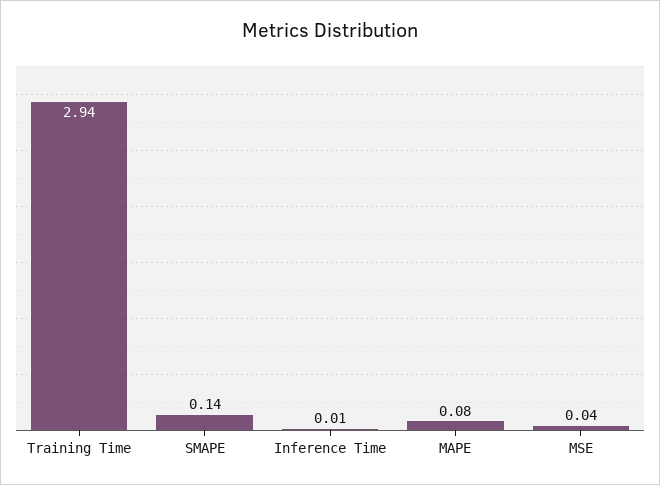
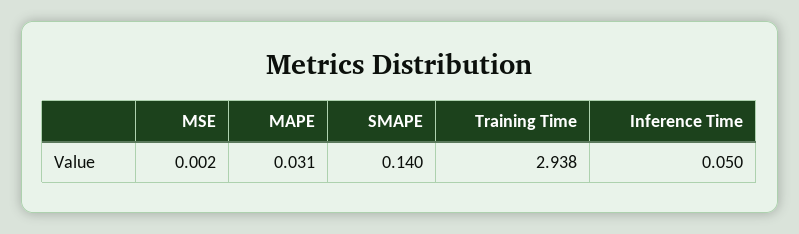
  {
    "Training Time": 2.938,
    "SMAPE": 0.14,
-   "Inference Time": 0.01,
+   "Inference Time": 0.05,
-   "MAPE": 0.08,
+   "MAPE": 0.031,
-   "MSE": 0.04
+   "MSE": 0.002
  }

